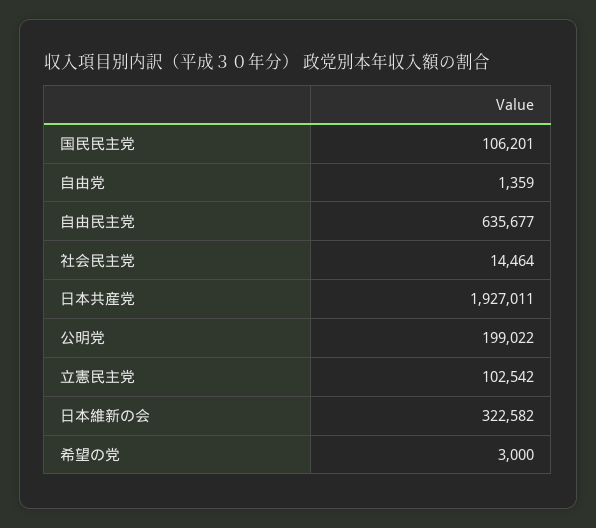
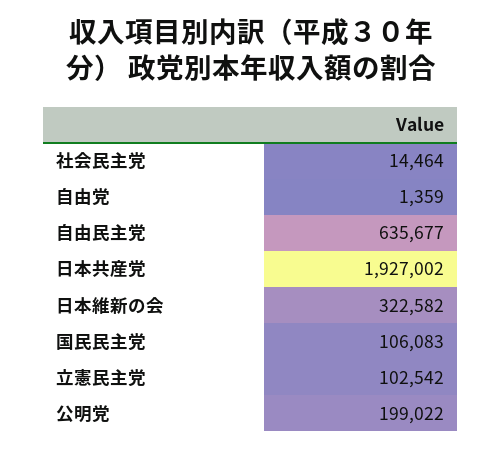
  {
-   "国民民主党": 106201,
+   "国民民主党": 106083,
    "自由党": 1359,
    "自由民主党": 635677,
    "社会民主党": 14464,
-   "日本共産党": 1927011,
+   "日本共産党": 1927002,
    "公明党": 199022,
    "立憲民主党": 102542,
-   "日本維新の会": 322582,
+   "日本維新の会": 322582
-   "希望の党": 3000
  }

